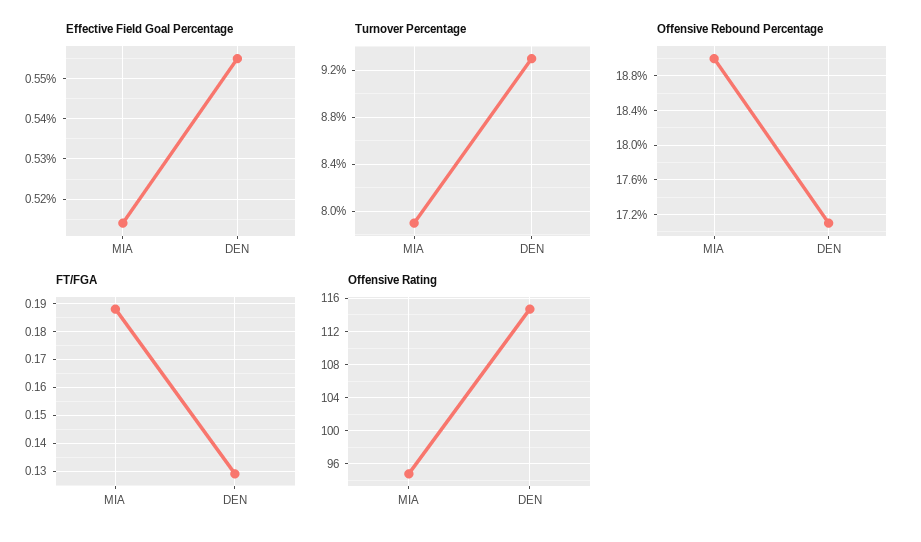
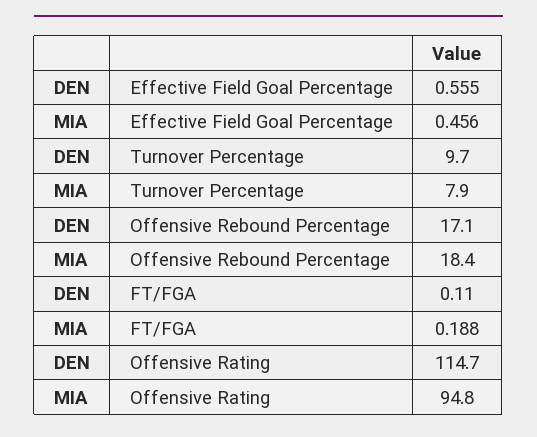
  {
    "Effective Field Goal Percentage": {
-     "MIA": 0.515,
+     "MIA": 0.456,
      "DEN": 0.555
    },
    "Turnover Percentage": {
      "MIA": 7.9,
-     "DEN": 9.3
+     "DEN": 9.7
    },
    "Offensive Rebound Percentage": {
-     "MIA": 19,
+     "MIA": 18.4,
      "DEN": 17.1
    },
    "FT/FGA": {
      "MIA": 0.188,
-     "DEN": 0.13
+     "DEN": 0.11
    },
    "Offensive Rating": {
      "MIA": 94.8,
      "DEN": 114.7
    }
  }

